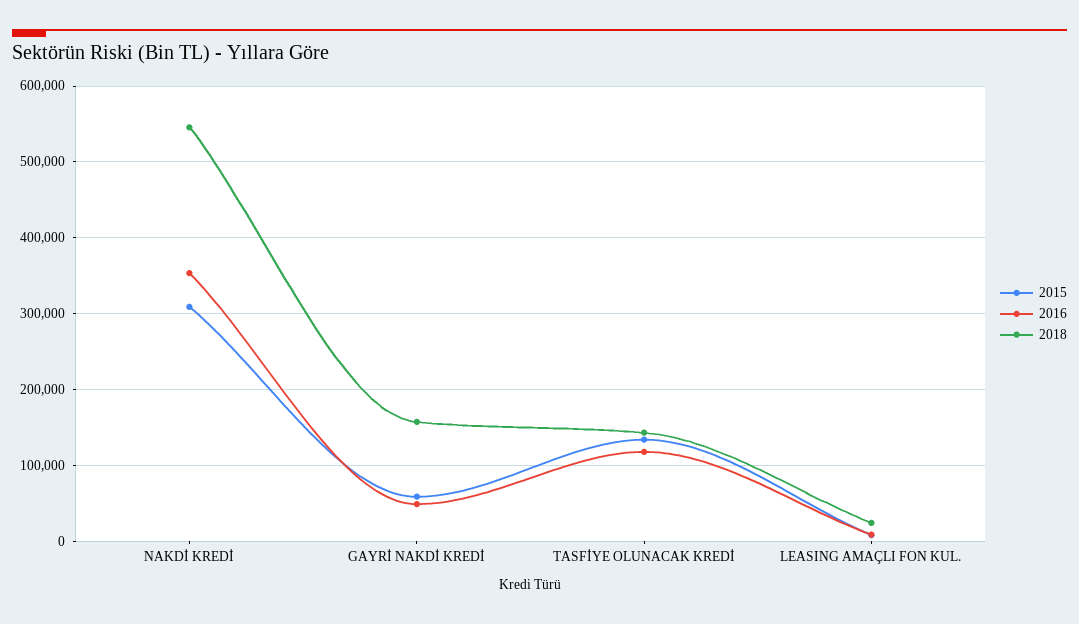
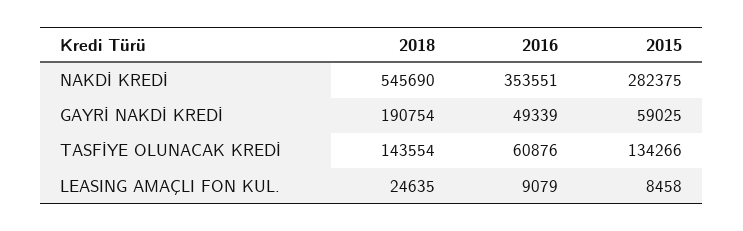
  {
    "2015": {
-     "NAKDİ KREDİ": 310000,
+     "NAKDİ KREDİ": 282375,
      "GAYRİ NAKDİ KREDİ": 59025,
      "TASFİYE OLUNACAK KREDİ": 134266,
      "LEASING AMAÇLI FON KUL.": 8458
    },
    "2016": {
      "NAKDİ KREDİ": 353551,
      "GAYRİ NAKDİ KREDİ": 49339,
-     "TASFİYE OLUNACAK KREDİ": 120000,
+     "TASFİYE OLUNACAK KREDİ": 60876,
      "LEASING AMAÇLI FON KUL.": 9079
    },
    "2018": {
      "NAKDİ KREDİ": 545690,
-     "GAYRİ NAKDİ KREDİ": 160000,
+     "GAYRİ NAKDİ KREDİ": 190754,
      "TASFİYE OLUNACAK KREDİ": 143554,
      "LEASING AMAÇLI FON KUL.": 24635
    }
  }

